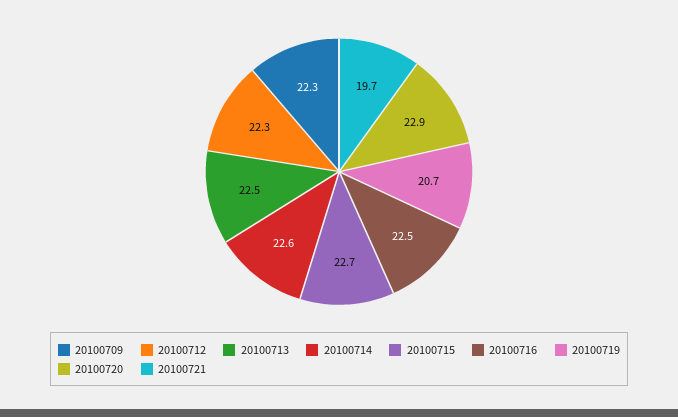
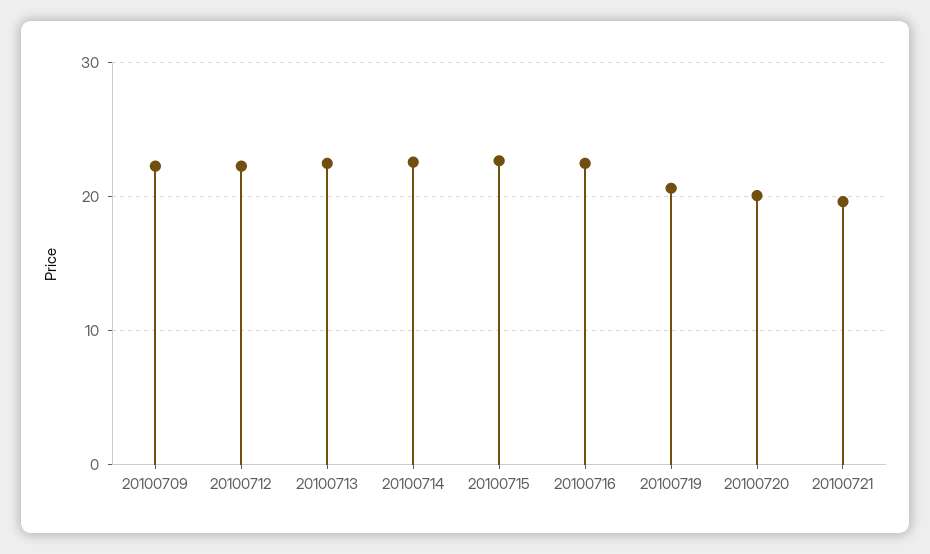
  {
    "20100709": 22.3,
    "20100712": 22.3,
    "20100713": 22.5,
    "20100714": 22.6,
    "20100715": 22.7,
    "20100716": 22.5,
    "20100719": 20.7,
-   "20100720": 22.9,
+   "20100720": 20,
    "20100721": 19.7
  }

